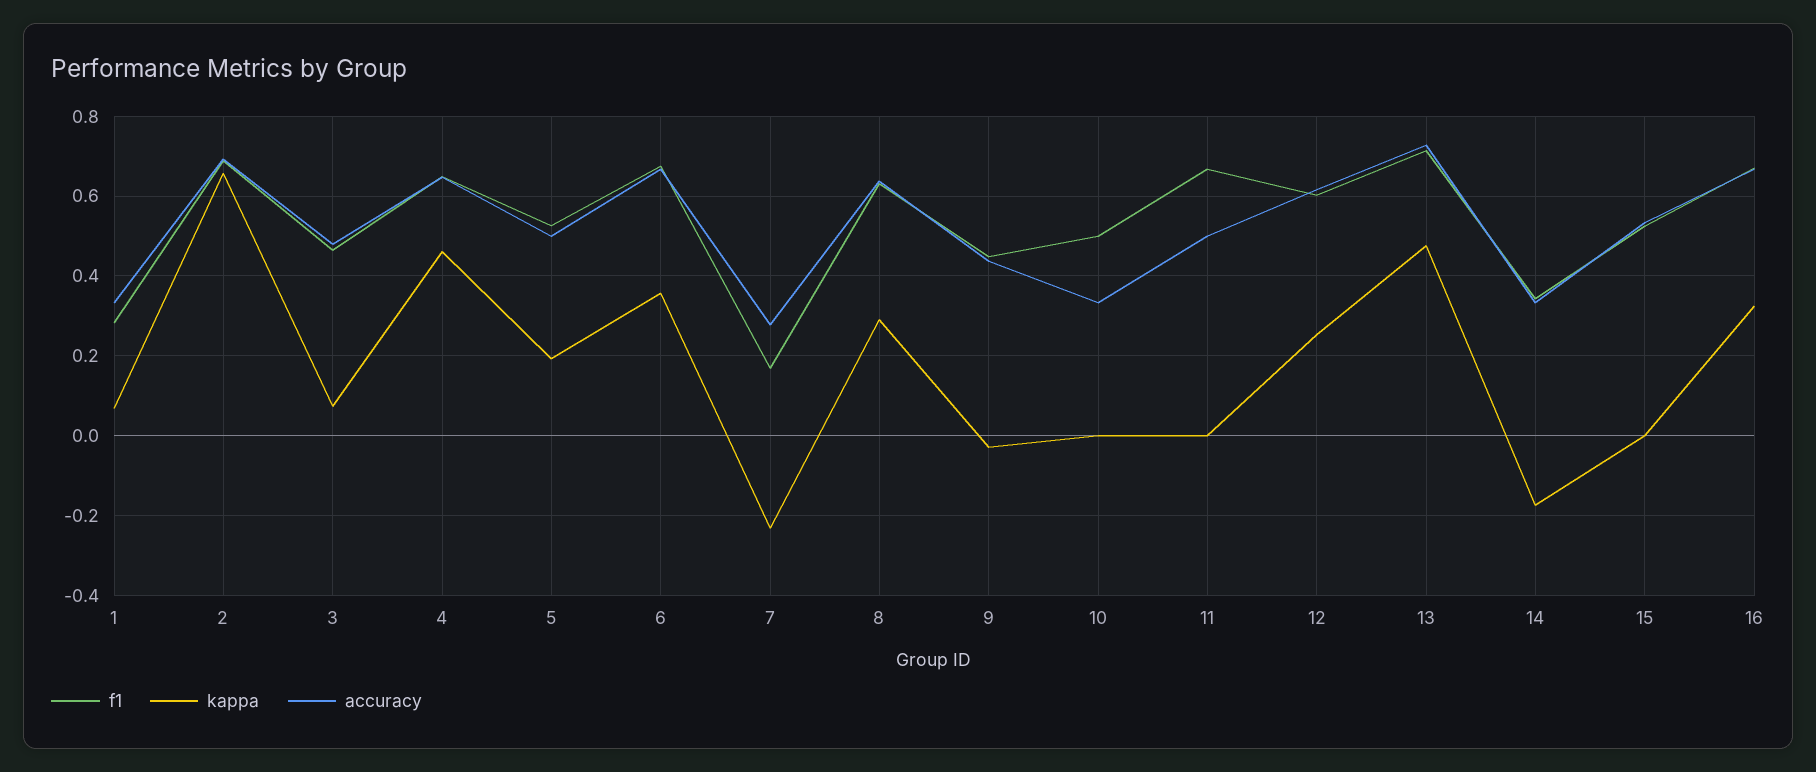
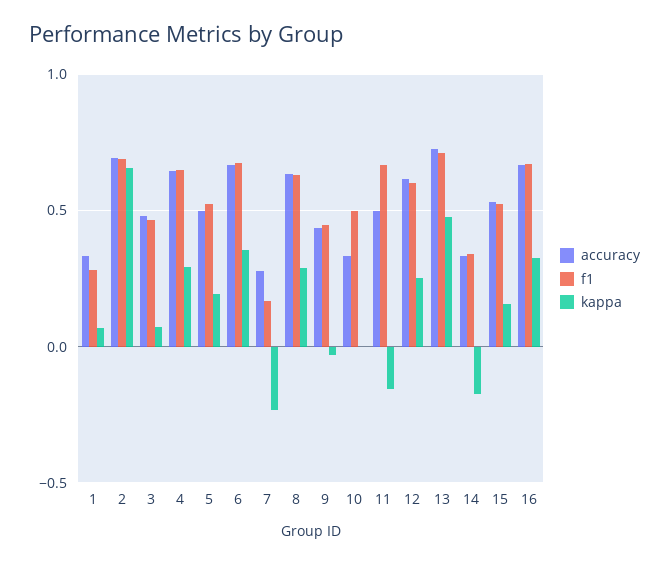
  {
    "f1": {
      "1": 0.28,
      "2": 0.68,
      "3": 0.46,
      "4": 0.64,
      "5": 0.52,
      "6": 0.68,
      "7": 0.16,
      "8": 0.64,
      "9": 0.44,
      "10": 0.5,
      "11": 0.66,
      "12": 0.6,
      "13": 0.72,
      "14": 0.34,
      "15": 0.52,
      "16": 0.66
    },
    "kappa": {
      "1": 0.06,
      "2": 0.66,
      "3": 0.08,
-     "4": 0.46,
+     "4": 0.3,
      "5": 0.2,
      "6": 0.36,
      "7": -0.24,
      "8": 0.3,
      "9": -0.02,
      "10": 0,
-     "11": 0,
+     "11": -0.15,
      "12": 0.26,
      "13": 0.48,
      "14": -0.18,
-     "15": 0,
+     "15": 0.15,
      "16": 0.32
    },
    "accuracy": {
      "1": 0.34,
      "2": 0.7,
      "3": 0.48,
      "4": 0.64,
      "5": 0.5,
      "6": 0.66,
      "7": 0.28,
      "8": 0.64,
      "9": 0.44,
      "10": 0.34,
      "11": 0.5,
      "12": 0.62,
      "13": 0.72,
      "14": 0.34,
      "15": 0.54,
      "16": 0.66
    }
  }

